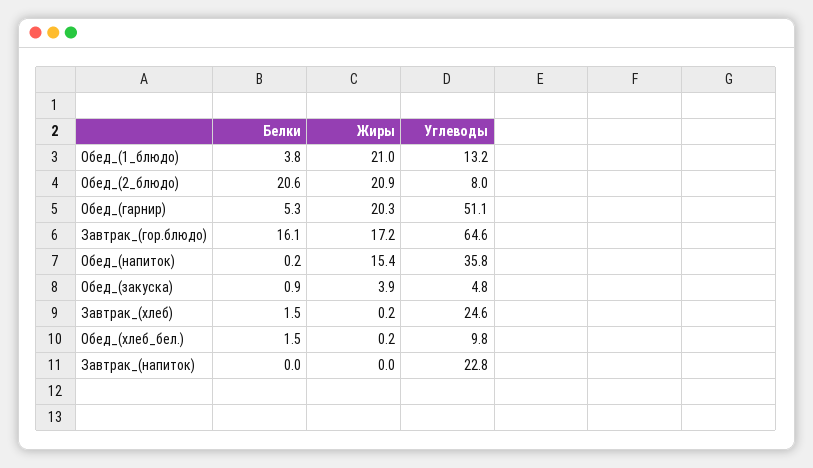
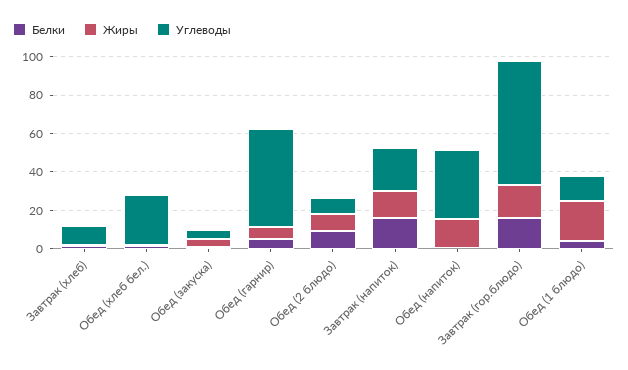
  {
    "Белки": {
      "Обед_(1_блюдо)": 3.8,
-     "Обед_(2_блюдо)": 20.6,
+     "Обед_(2_блюдо)": 10,
      "Обед_(гарнир)": 5.3,
      "Завтрак_(гор.блюдо)": 16.1,
      "Обед_(напиток)": 0.2,
      "Обед_(закуска)": 0.9,
      "Завтрак_(хлеб)": 1.5,
      "Обед_(хлеб_бел.)": 1.5,
-     "Завтрак_(напиток)": 0
+     "Завтрак_(напиток)": 15
    },
    "Жиры": {
      "Обед_(1_блюдо)": 21,
-     "Обед_(2_блюдо)": 20.9,
+     "Обед_(2_блюдо)": 10,
-     "Обед_(гарнир)": 20.3,
+     "Обед_(гарнир)": 5,
      "Завтрак_(гор.блюдо)": 17.2,
      "Обед_(напиток)": 15.4,
      "Обед_(закуска)": 3.9,
      "Завтрак_(хлеб)": 0.2,
      "Обед_(хлеб_бел.)": 0.2,
-     "Завтрак_(напиток)": 0
+     "Завтрак_(напиток)": 15
    },
    "Углеводы": {
      "Обед_(1_блюдо)": 13.2,
      "Обед_(2_блюдо)": 8,
      "Обед_(гарнир)": 51.1,
      "Завтрак_(гор.блюдо)": 64.6,
      "Обед_(напиток)": 35.8,
      "Обед_(закуска)": 4.8,
-     "Завтрак_(хлеб)": 24.6,
+     "Завтрак_(хлеб)": 10,
-     "Обед_(хлеб_бел.)": 9.8,
+     "Обед_(хлеб_бел.)": 25,
      "Завтрак_(напиток)": 22.8
    }
  }

